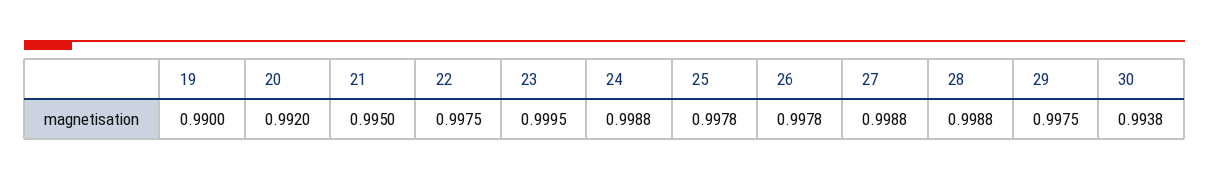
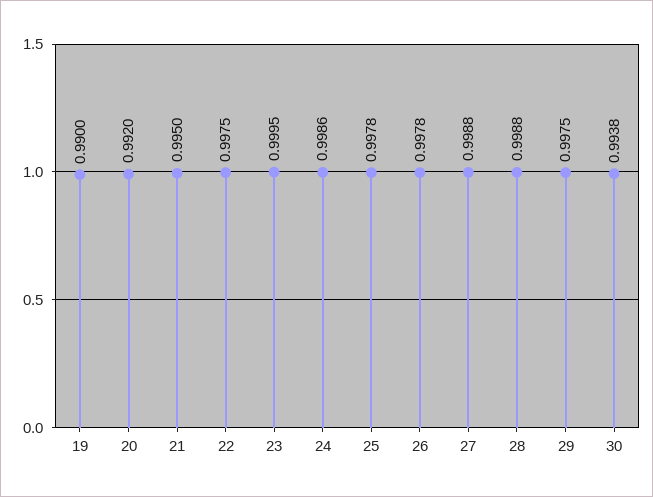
  {
    "19": 0.99,
    "20": 0.992,
    "21": 0.995,
    "22": 0.9975,
    "23": 0.9995,
-   "24": 0.9988,
+   "24": 0.9986,
    "25": 0.9978,
    "26": 0.9978,
    "27": 0.9988,
    "28": 0.9988,
    "29": 0.9975,
    "30": 0.9938
  }

